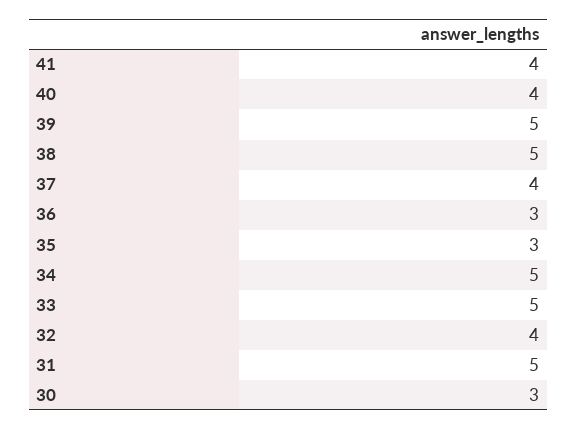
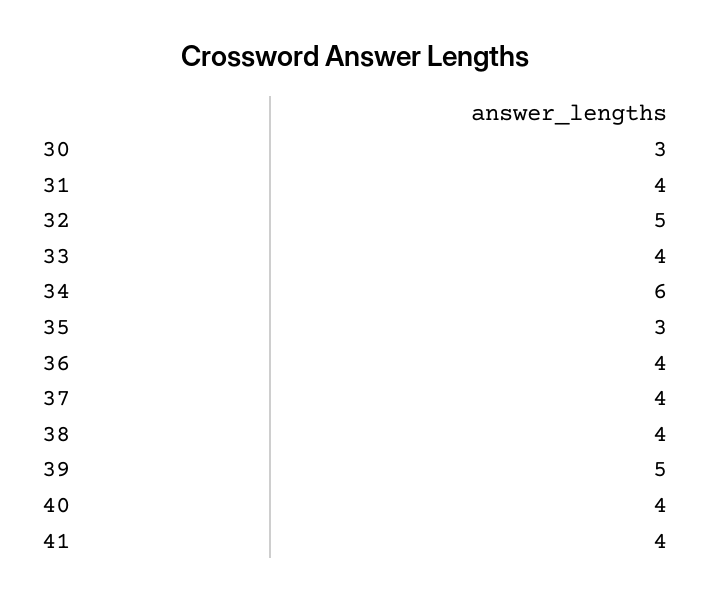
  {
    "41": 4,
    "40": 4,
    "39": 5,
-   "38": 5,
+   "38": 4,
    "37": 4,
-   "36": 3,
+   "36": 4,
    "35": 3,
-   "34": 5,
+   "34": 6,
-   "33": 5,
+   "33": 4,
-   "32": 4,
+   "32": 5,
-   "31": 5,
+   "31": 4,
    "30": 3
  }

